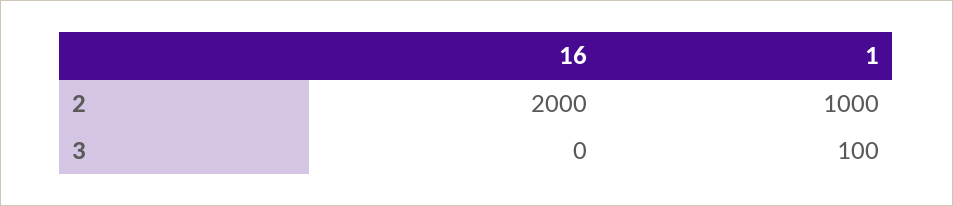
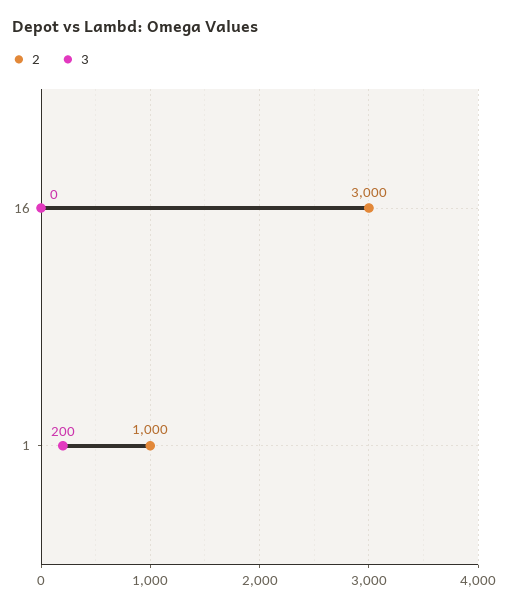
  {
    "2": {
-     "16": 2000,
+     "16": 3000,
      "1": 1000
    },
    "3": {
      "16": 0,
-     "1": 100
+     "1": 200
    }
  }

